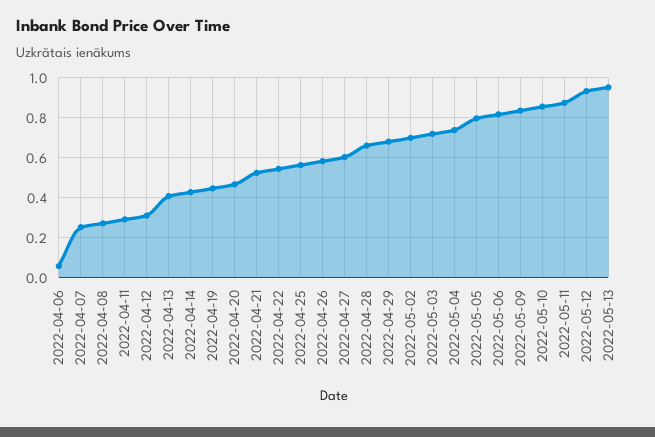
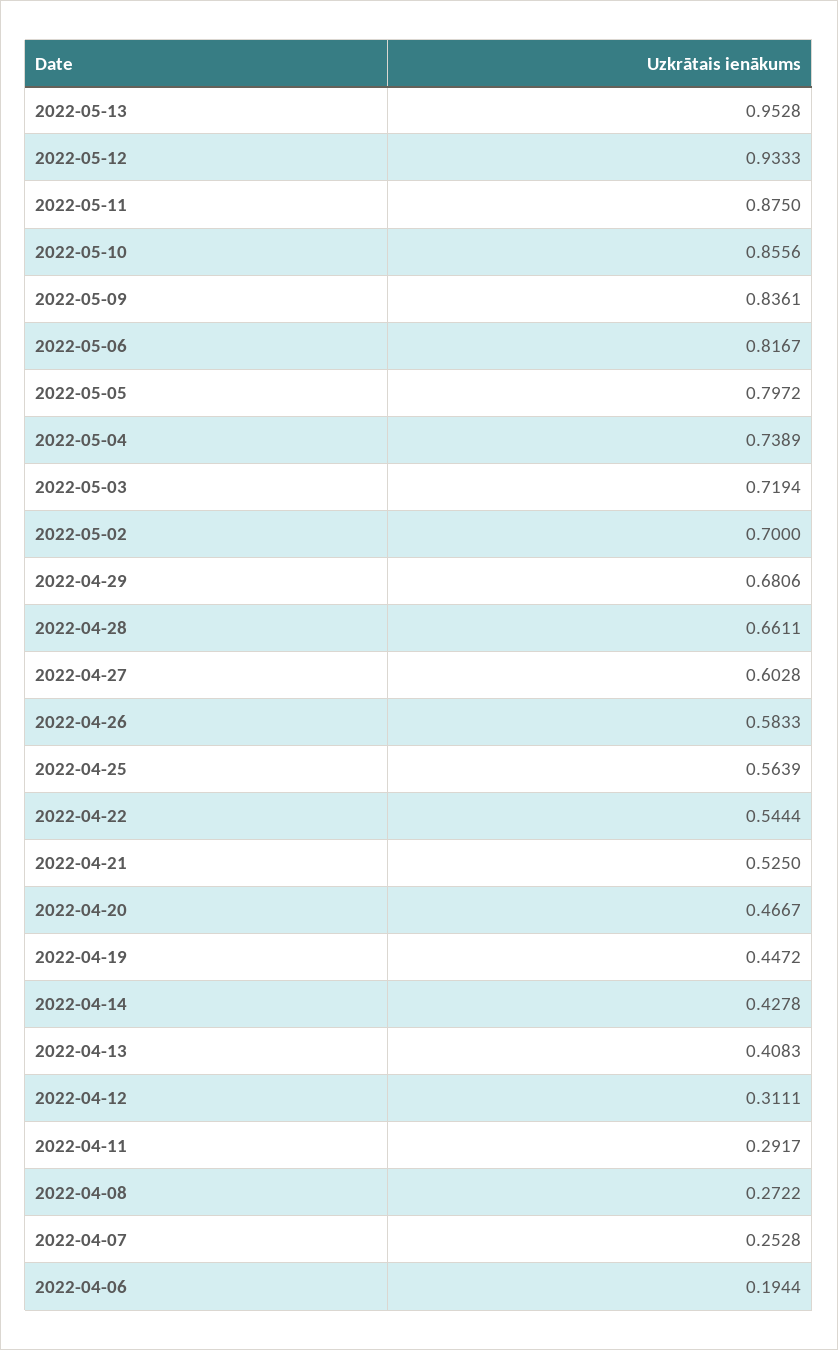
  {
-   "2022-04-06": 0.05,
+   "2022-04-06": 0.1944,
    "2022-04-07": 0.2528,
    "2022-04-08": 0.2722,
    "2022-04-11": 0.2917,
    "2022-04-12": 0.3111,
    "2022-04-13": 0.4083,
    "2022-04-14": 0.4278,
    "2022-04-19": 0.4472,
    "2022-04-20": 0.4667,
    "2022-04-21": 0.525,
    "2022-04-22": 0.5444,
    "2022-04-25": 0.5639,
    "2022-04-26": 0.5833,
    "2022-04-27": 0.6028,
    "2022-04-28": 0.6611,
    "2022-04-29": 0.6806,
    "2022-05-02": 0.7,
    "2022-05-03": 0.7194,
    "2022-05-04": 0.7389,
    "2022-05-05": 0.7972,
    "2022-05-06": 0.8167,
    "2022-05-09": 0.8361,
    "2022-05-10": 0.8556,
    "2022-05-11": 0.875,
    "2022-05-12": 0.9333,
    "2022-05-13": 0.9528
  }

